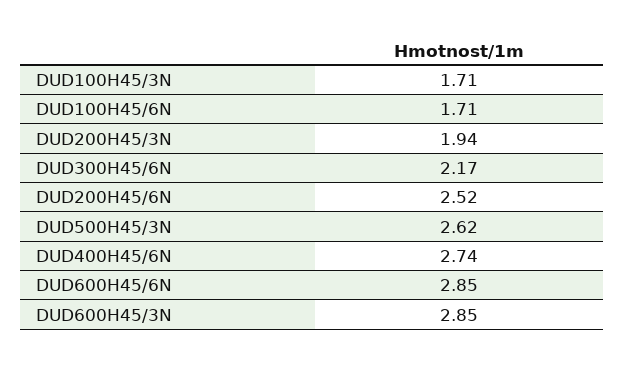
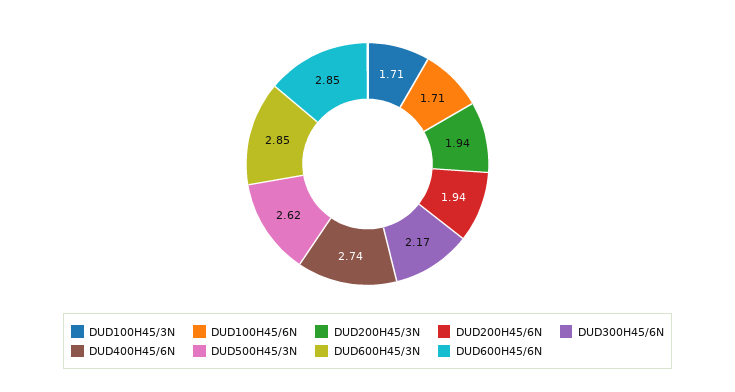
  {
    "DUD100H45/3N": 1.71,
    "DUD100H45/6N": 1.71,
    "DUD200H45/3N": 1.94,
    "DUD300H45/6N": 2.17,
-   "DUD200H45/6N": 2.52,
+   "DUD200H45/6N": 1.94,
    "DUD500H45/3N": 2.62,
    "DUD400H45/6N": 2.74,
    "DUD600H45/6N": 2.85,
    "DUD600H45/3N": 2.85
  }

